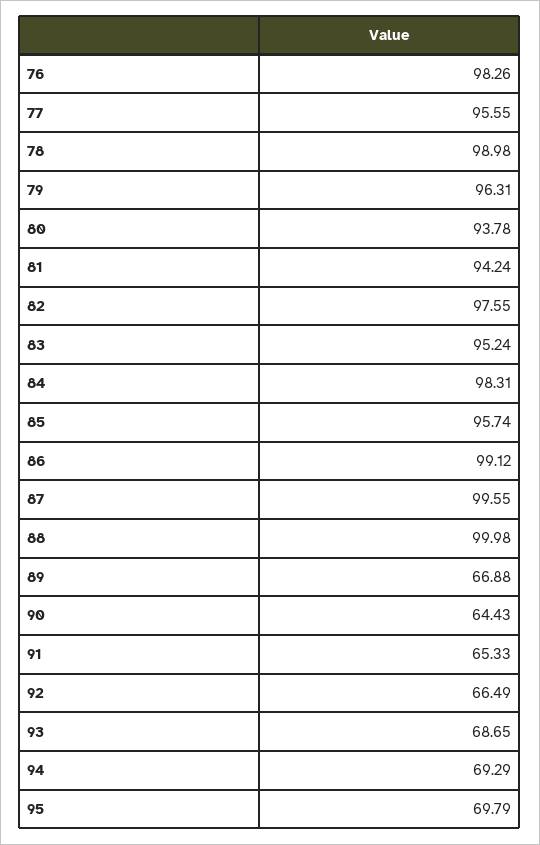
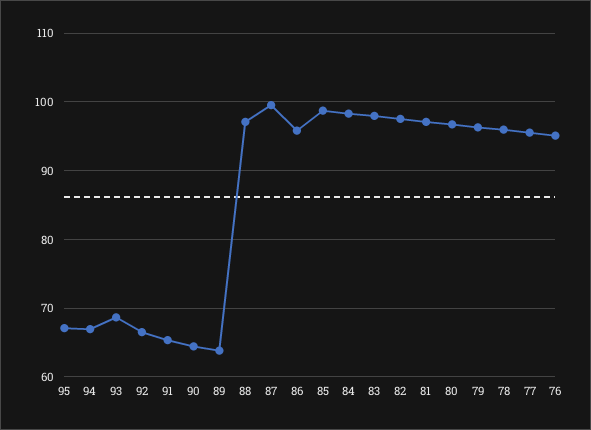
  {
-   "76": 98.26,
+   "76": 95,
    "77": 95.55,
-   "78": 98.98,
+   "78": 96,
    "79": 96.31,
-   "80": 93.78,
+   "80": 97,
-   "81": 94.24,
+   "81": 97,
    "82": 97.55,
-   "83": 95.24,
+   "83": 98,
    "84": 98.31,
-   "85": 95.74,
+   "85": 99,
-   "86": 99.12,
+   "86": 96,
    "87": 99.55,
-   "88": 99.98,
+   "88": 97,
-   "89": 66.88,
+   "89": 64,
    "90": 64.43,
    "91": 65.33,
    "92": 66.49,
    "93": 68.65,
-   "94": 69.29,
+   "94": 67,
-   "95": 69.79
+   "95": 67
  }

